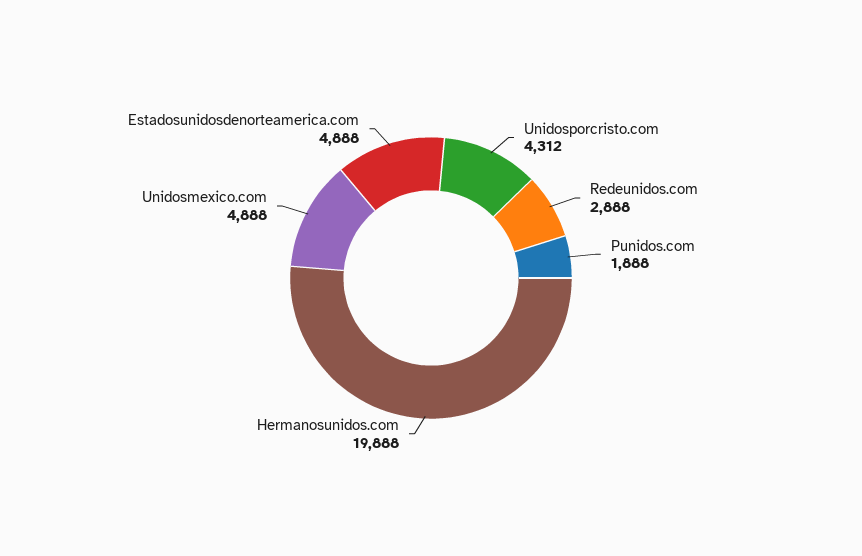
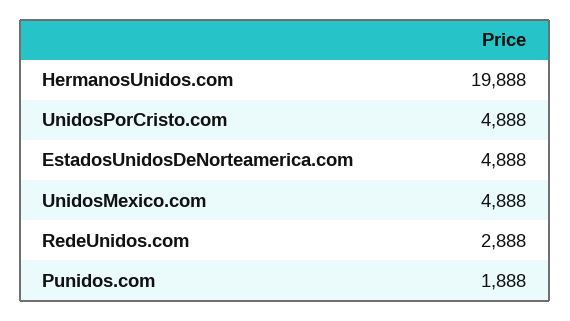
  {
-   "Unidosporcristo.com": 4312,
+   "Unidosporcristo.com": 4888,
    "Redeunidos.com": 2888,
    "Punidos.com": 1888,
    "Hermanosunidos.com": 19888,
    "Unidosmexico.com": 4888,
    "Estadosunidosdenorteamerica.com": 4888
  }

